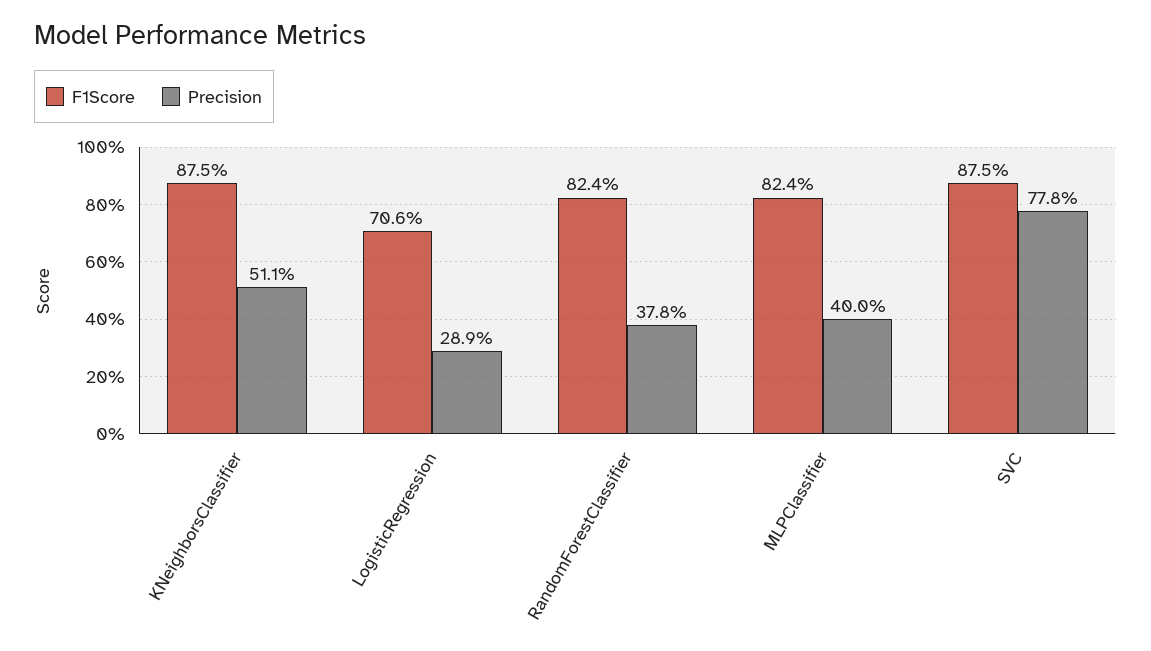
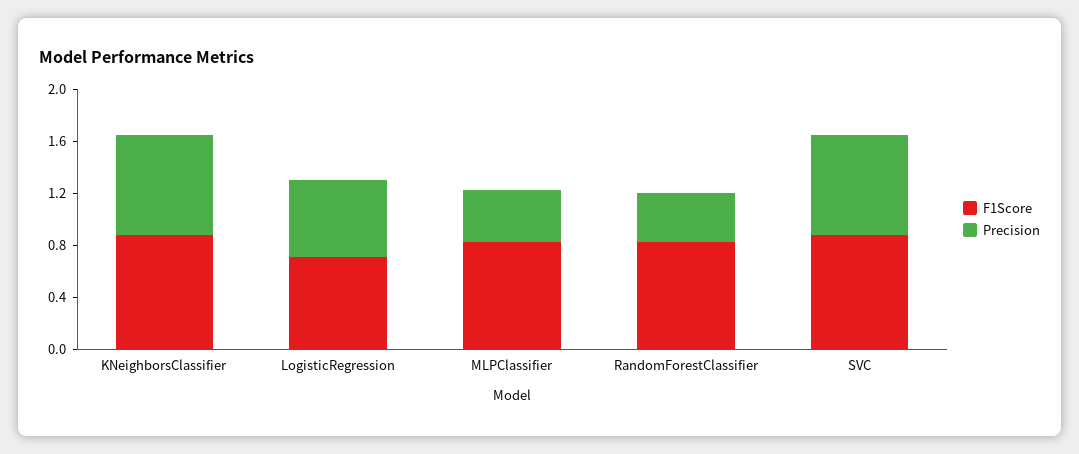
  {
    "F1Score": {
      "KNeighborsClassifier": 0.875,
      "LogisticRegression": 0.706,
      "RandomForestClassifier": 0.824,
      "MLPClassifier": 0.824,
      "SVC": 0.875
    },
    "Precision": {
-     "KNeighborsClassifier": 0.511,
+     "KNeighborsClassifier": 0.8,
-     "LogisticRegression": 0.289,
+     "LogisticRegression": 0.6,
      "RandomForestClassifier": 0.378,
      "MLPClassifier": 0.4,
      "SVC": 0.778
    }
  }

